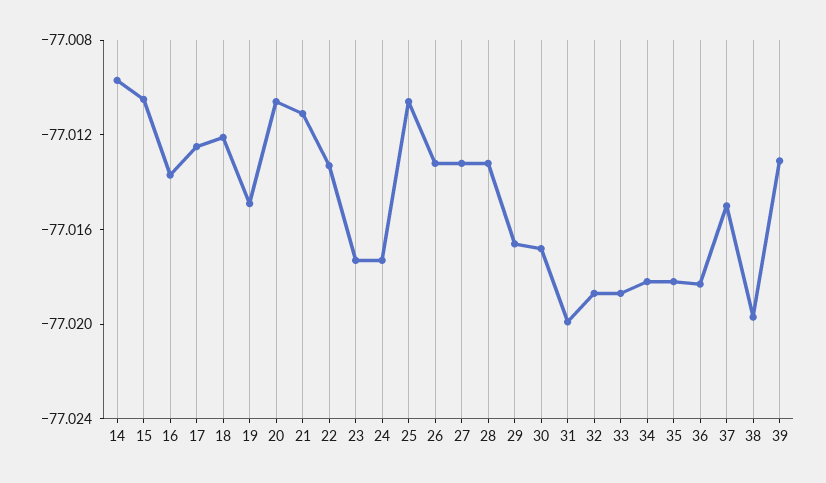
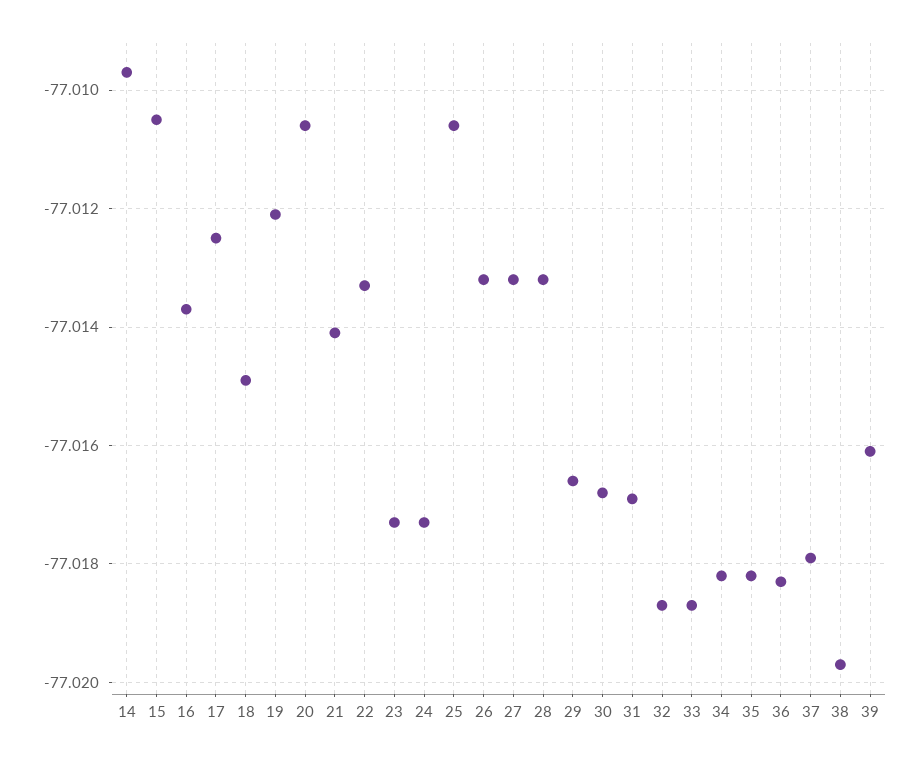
  {
    "14": -77.0095,
    "15": -77.0105,
    "16": -77.0135,
    "17": -77.0125,
-   "18": -77.012,
+   "18": -77.015,
-   "19": -77.015,
+   "19": -77.012,
    "20": -77.0105,
-   "21": -77.011,
+   "21": -77.014,
    "22": -77.0135,
    "23": -77.0175,
    "24": -77.0175,
    "25": -77.0105,
    "26": -77.013,
    "27": -77.013,
    "28": -77.013,
    "29": -77.0165,
    "30": -77.017,
-   "31": -77.02,
+   "31": -77.017,
    "32": -77.0185,
    "33": -77.0185,
    "34": -77.018,
    "35": -77.018,
    "36": -77.0185,
-   "37": -77.015,
+   "37": -77.018,
    "38": -77.0195,
-   "39": -77.013
+   "39": -77.016
  }

